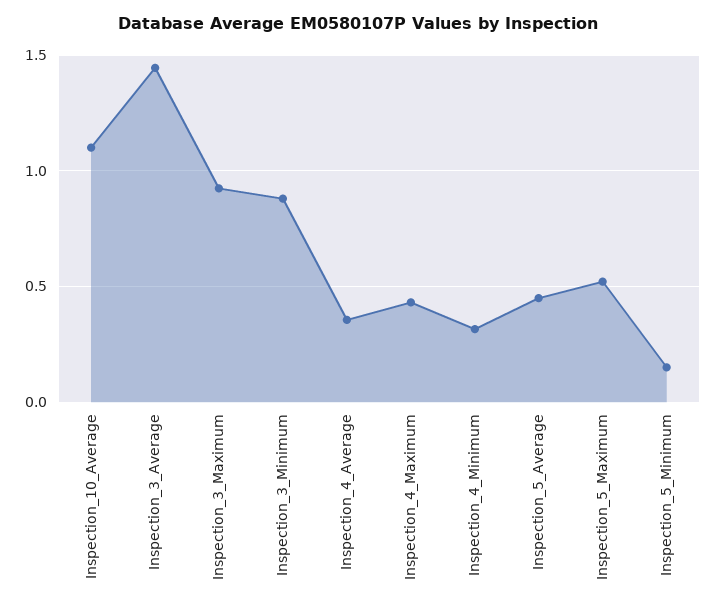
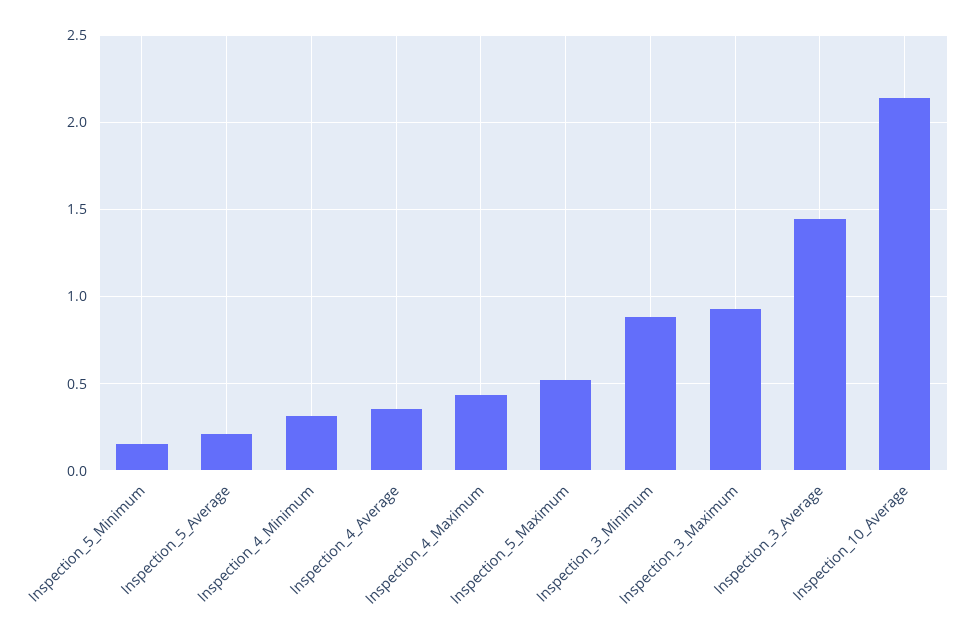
  {
-   "Inspection_10_Average": 1.1,
+   "Inspection_10_Average": 2.15,
    "Inspection_3_Average": 1.45,
    "Inspection_3_Maximum": 0.95,
    "Inspection_3_Minimum": 0.9,
    "Inspection_4_Average": 0.35,
    "Inspection_4_Maximum": 0.45,
    "Inspection_4_Minimum": 0.3,
-   "Inspection_5_Average": 0.45,
+   "Inspection_5_Average": 0.2,
    "Inspection_5_Maximum": 0.5,
    "Inspection_5_Minimum": 0.15
  }

